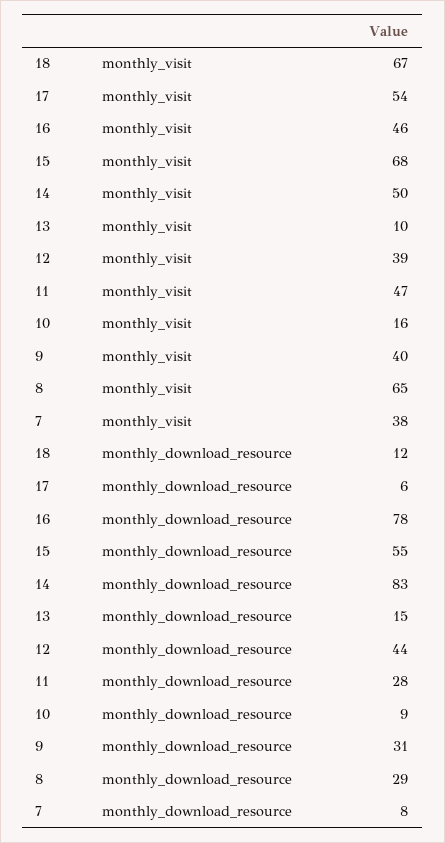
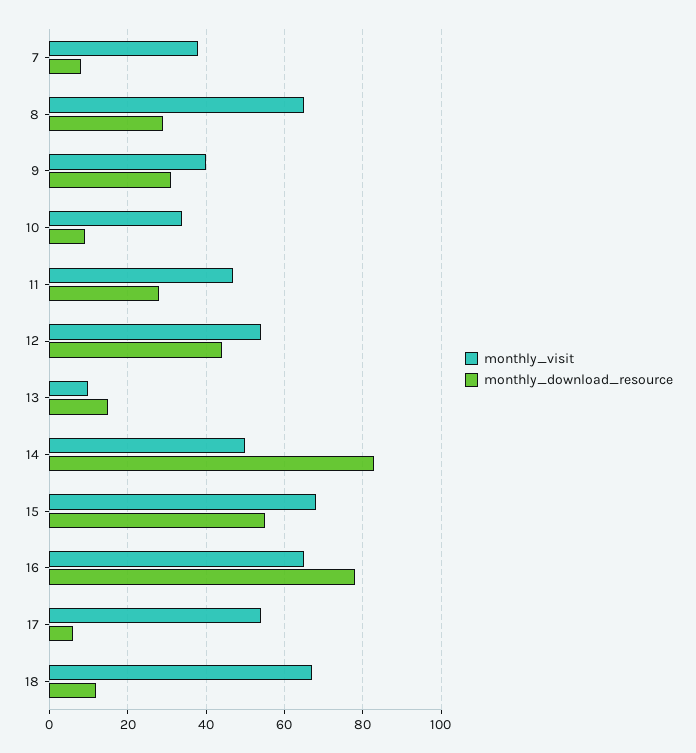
  {
    "monthly_visit": {
      "18": 67,
      "17": 54,
-     "16": 46,
+     "16": 65,
      "15": 68,
      "14": 50,
      "13": 10,
-     "12": 39,
+     "12": 55,
      "11": 47,
-     "10": 16,
+     "10": 35,
      "9": 40,
      "8": 65,
      "7": 38
    },
    "monthly_download_resource": {
      "18": 12,
      "17": 6,
      "16": 78,
      "15": 55,
      "14": 83,
      "13": 15,
      "12": 44,
      "11": 28,
      "10": 9,
      "9": 31,
      "8": 29,
      "7": 8
    }
  }

